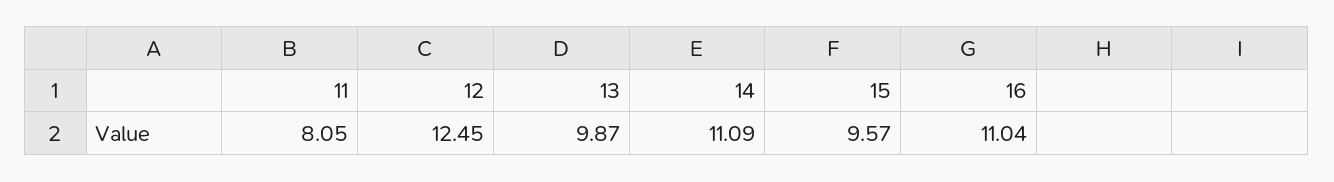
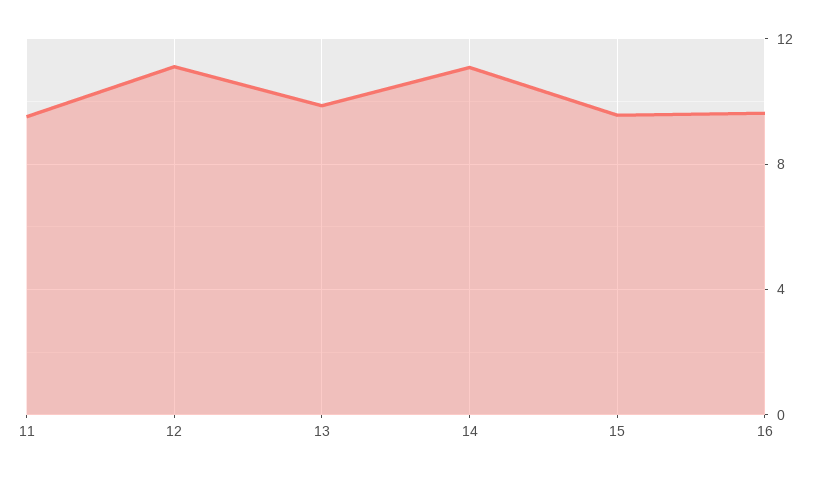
  {
-   "11": 8.05,
+   "11": 9.5,
-   "12": 12.45,
+   "12": 11,
    "13": 9.87,
    "14": 11.09,
    "15": 9.57,
-   "16": 11.04
+   "16": 9.5
  }

